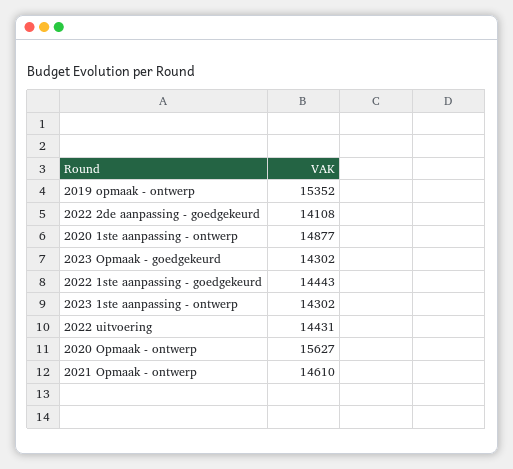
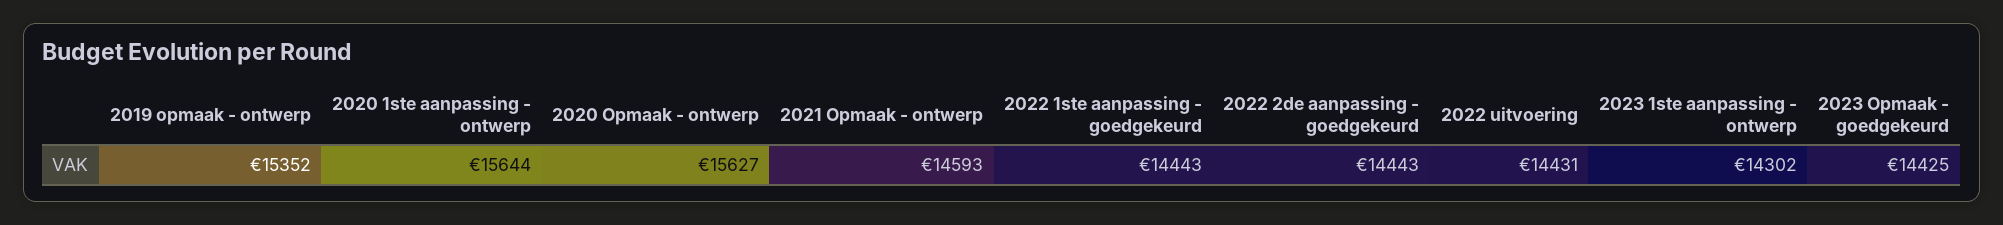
  {
    "2019 opmaak - ontwerp": 15352,
-   "2022 2de aanpassing - goedgekeurd": 14108,
+   "2022 2de aanpassing - goedgekeurd": 14443,
-   "2020 1ste aanpassing - ontwerp": 14877,
+   "2020 1ste aanpassing - ontwerp": 15644,
-   "2023 Opmaak - goedgekeurd": 14302,
+   "2023 Opmaak - goedgekeurd": 14425,
    "2022 1ste aanpassing - goedgekeurd": 14443,
    "2023 1ste aanpassing - ontwerp": 14302,
    "2022 uitvoering": 14431,
    "2020 Opmaak - ontwerp": 15627,
-   "2021 Opmaak - ontwerp": 14610
+   "2021 Opmaak - ontwerp": 14593
  }

